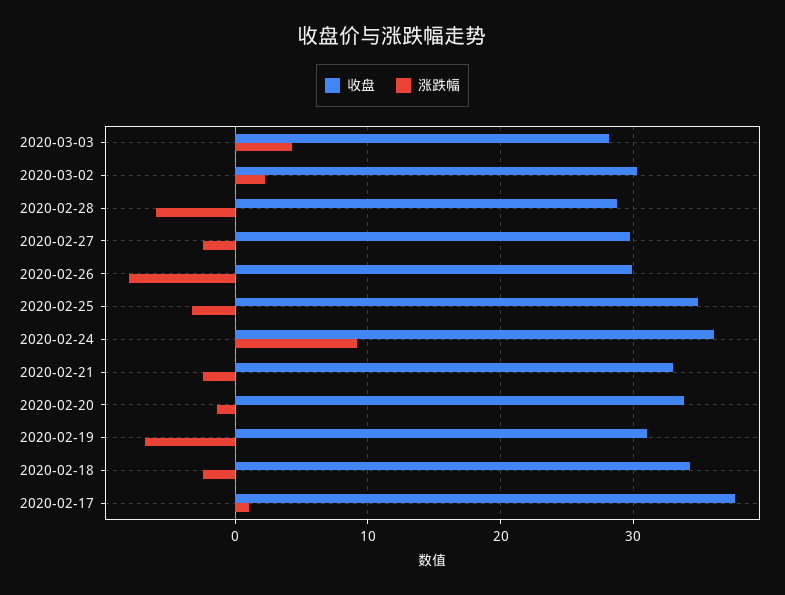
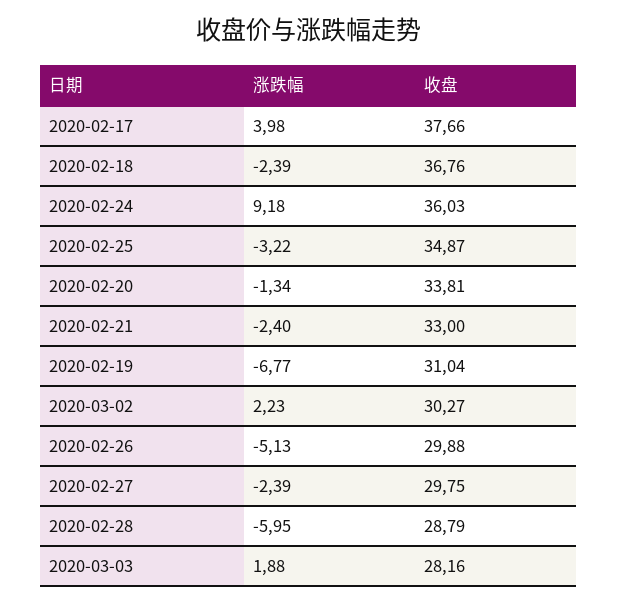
  {
    "收盘": {
      "2020-03-03": 28.16,
      "2020-03-02": 30.27,
      "2020-02-28": 28.79,
      "2020-02-27": 29.75,
      "2020-02-26": 29.88,
      "2020-02-25": 34.87,
      "2020-02-24": 36.03,
      "2020-02-21": 33,
      "2020-02-20": 33.81,
      "2020-02-19": 31.04,
-     "2020-02-18": 34,
+     "2020-02-18": 36.76,
      "2020-02-17": 37.66
    },
    "涨跌幅": {
-     "2020-03-03": 4,
+     "2020-03-03": 1.88,
      "2020-03-02": 2.23,
      "2020-02-28": -5.95,
      "2020-02-27": -2.39,
-     "2020-02-26": -8,
+     "2020-02-26": -5.13,
      "2020-02-25": -3.22,
      "2020-02-24": 9.18,
      "2020-02-21": -2.4,
      "2020-02-20": -1.34,
      "2020-02-19": -6.77,
      "2020-02-18": -2.39,
-     "2020-02-17": 1
+     "2020-02-17": 3.98
    }
  }

